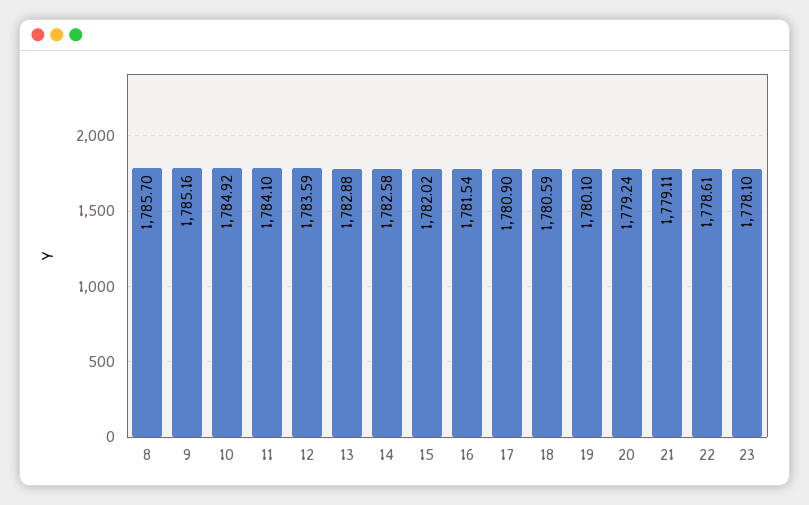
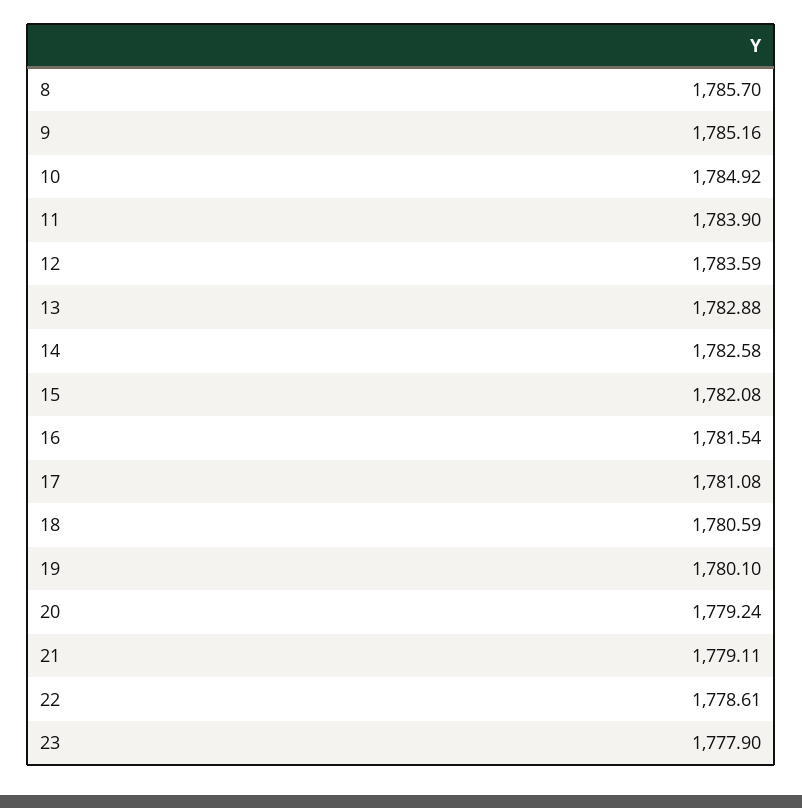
  {
    "8": 1785.7,
    "9": 1785.16,
    "10": 1784.92,
-   "11": 1784.1,
+   "11": 1783.9,
    "12": 1783.59,
    "13": 1782.88,
    "14": 1782.58,
-   "15": 1782.02,
+   "15": 1782.08,
    "16": 1781.54,
-   "17": 1780.9,
+   "17": 1781.08,
    "18": 1780.59,
    "19": 1780.1,
    "20": 1779.24,
    "21": 1779.11,
    "22": 1778.61,
-   "23": 1778.1
+   "23": 1777.9
  }

